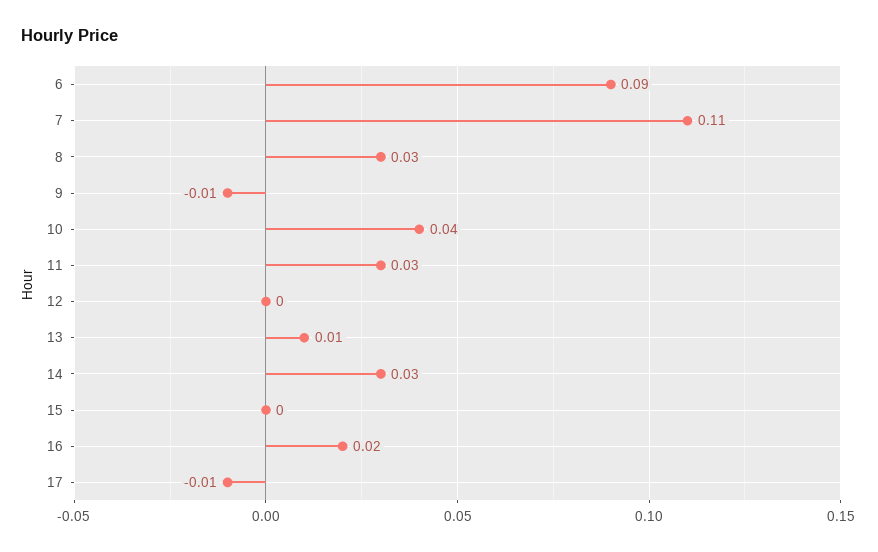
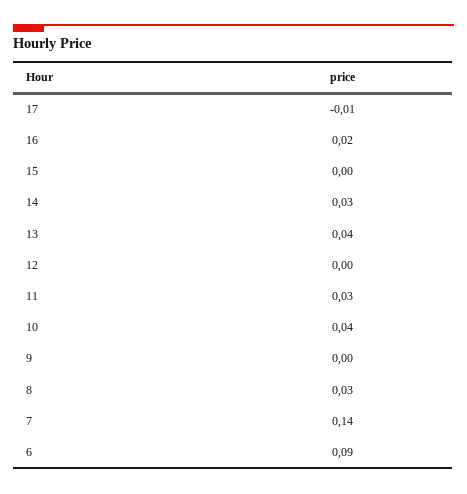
  {
    "6": 0.09,
-   "7": 0.11,
+   "7": 0.14,
    "8": 0.03,
-   "9": -0.01,
+   "9": 0,
    "10": 0.04,
    "11": 0.03,
    "12": 0,
-   "13": 0.01,
+   "13": 0.04,
    "14": 0.03,
    "15": 0,
    "16": 0.02,
    "17": -0.01
  }

